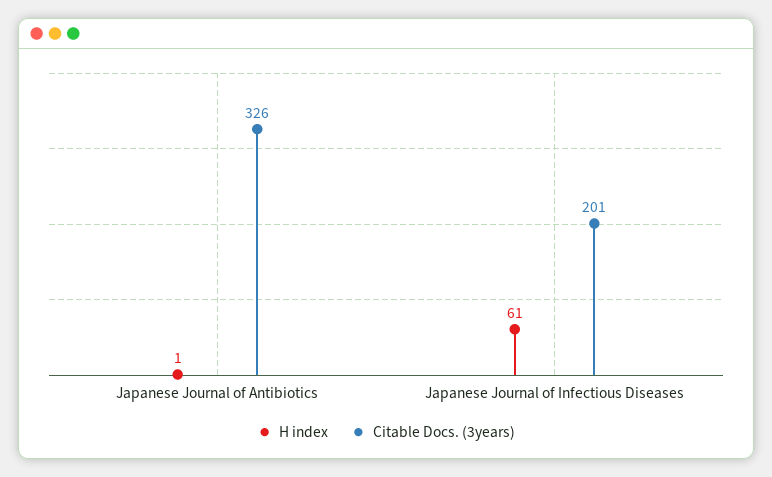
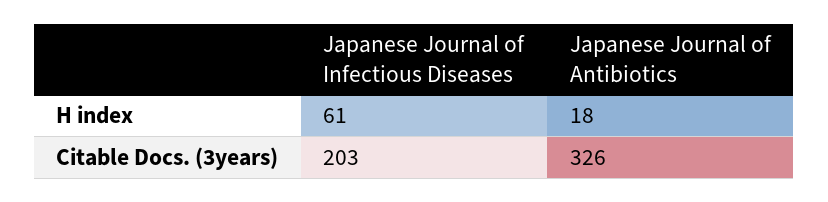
  {
    "H index": {
-     "Japanese Journal of Antibiotics": 1,
+     "Japanese Journal of Antibiotics": 18,
      "Japanese Journal of Infectious Diseases": 61
    },
    "Citable Docs. (3years)": {
      "Japanese Journal of Antibiotics": 326,
-     "Japanese Journal of Infectious Diseases": 201
+     "Japanese Journal of Infectious Diseases": 203
    }
  }

